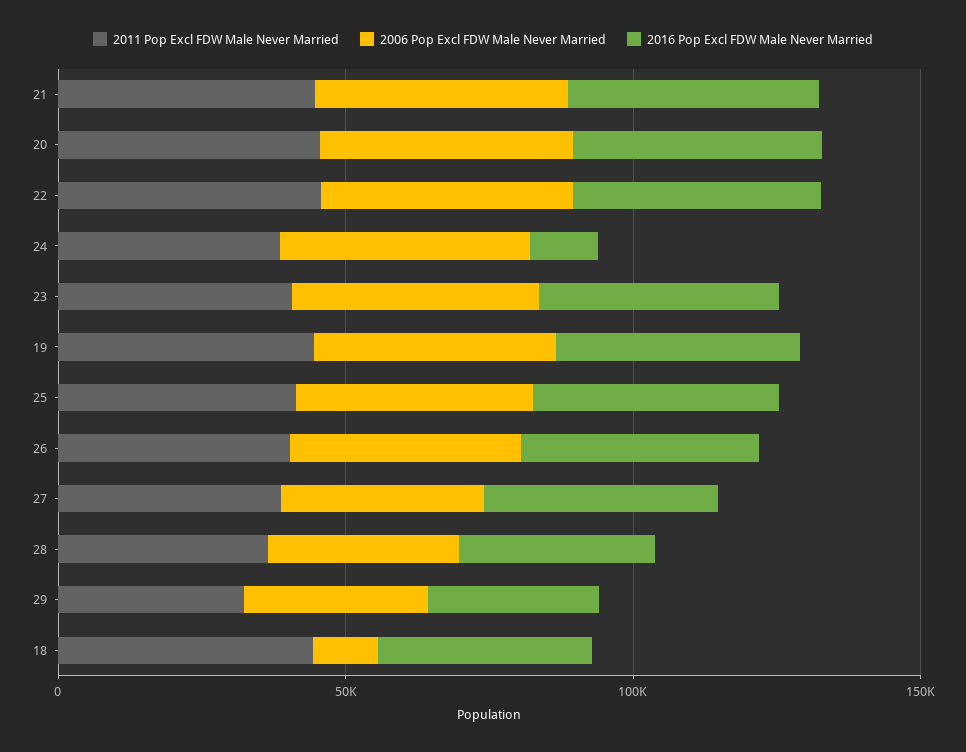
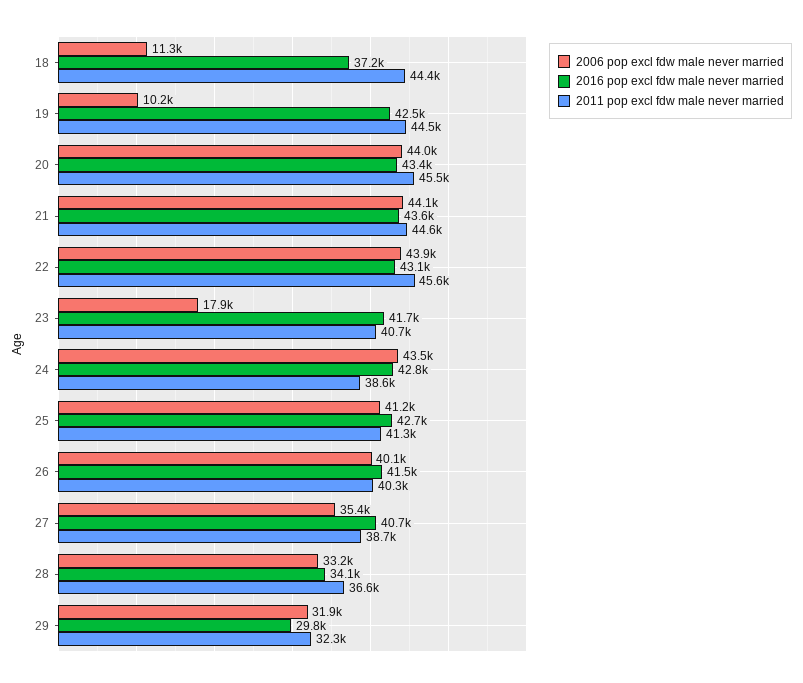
  {
    "2011 Pop Excl FDW Male Never Married": {
      "21": 44600,
      "20": 45500,
      "22": 45600,
      "24": 38600,
      "23": 40700,
      "19": 44500,
      "25": 41300,
      "26": 40300,
      "27": 38700,
      "28": 36600,
      "29": 32300,
      "18": 44400
    },
    "2006 Pop Excl FDW Male Never Married": {
      "21": 44100,
      "20": 44000,
      "22": 43900,
      "24": 43500,
-     "23": 40000,
+     "23": 17900,
-     "19": 40000,
+     "19": 10200,
      "25": 41200,
      "26": 40100,
      "27": 35400,
      "28": 33200,
      "29": 31900,
      "18": 11300
    },
    "2016 Pop Excl FDW Male Never Married": {
      "21": 43600,
      "20": 43400,
      "22": 43100,
-     "24": 10000,
+     "24": 42800,
      "23": 41700,
      "19": 42500,
      "25": 42700,
      "26": 41500,
      "27": 40700,
      "28": 34100,
      "29": 29800,
      "18": 37200
    }
  }

